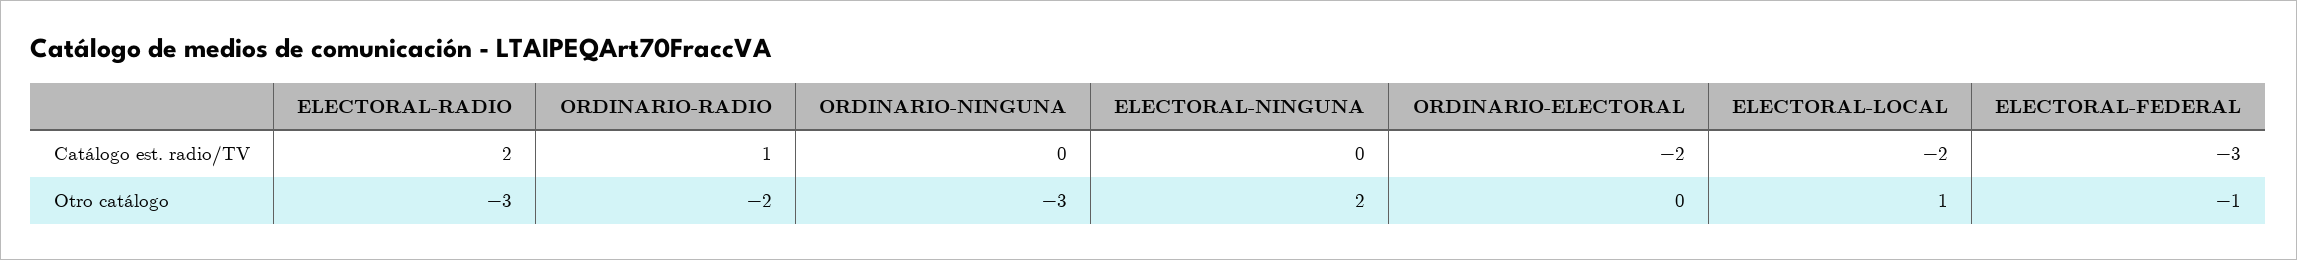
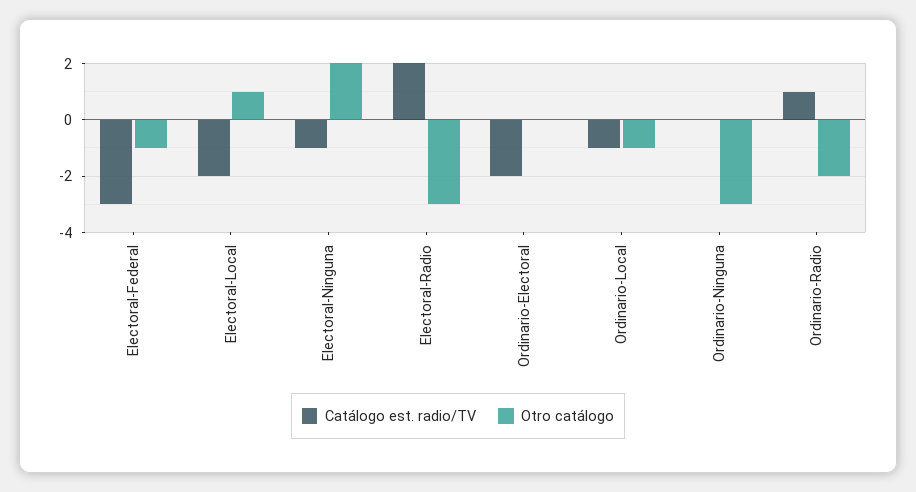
  {
    "Catálogo est. radio/TV": {
      "ELECTORAL-RADIO": 2,
      "ORDINARIO-RADIO": 1,
      "ORDINARIO-NINGUNA": 0,
-     "ELECTORAL-NINGUNA": 0,
+     "ELECTORAL-NINGUNA": -1,
      "ORDINARIO-ELECTORAL": -2,
      "ELECTORAL-LOCAL": -2,
-     "ELECTORAL-FEDERAL": -3
+     "ELECTORAL-FEDERAL": -3,
+     "Ordinario-Local": -1
    },
    "Otro catálogo": {
      "ELECTORAL-RADIO": -3,
      "ORDINARIO-RADIO": -2,
      "ORDINARIO-NINGUNA": -3,
      "ELECTORAL-NINGUNA": 2,
      "ORDINARIO-ELECTORAL": 0,
      "ELECTORAL-LOCAL": 1,
-     "ELECTORAL-FEDERAL": -1
+     "ELECTORAL-FEDERAL": -1,
+     "Ordinario-Local": -1
    }
  }

